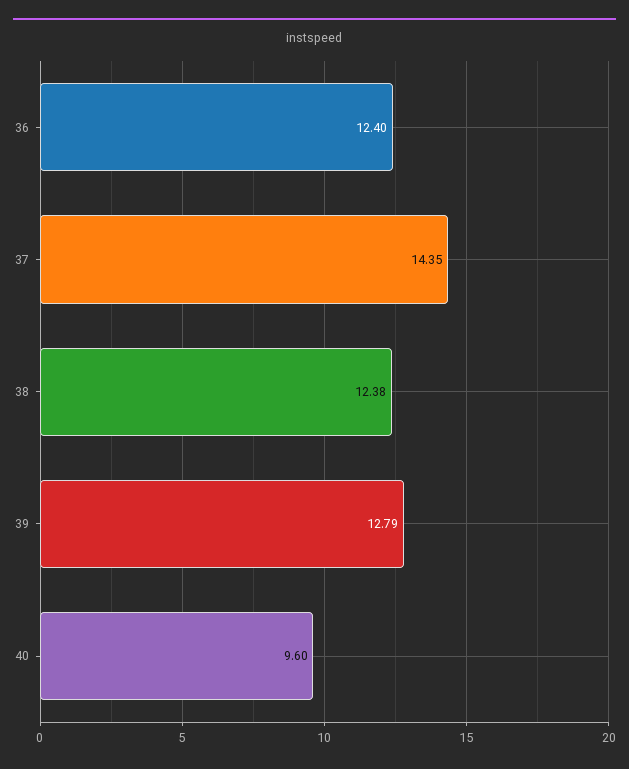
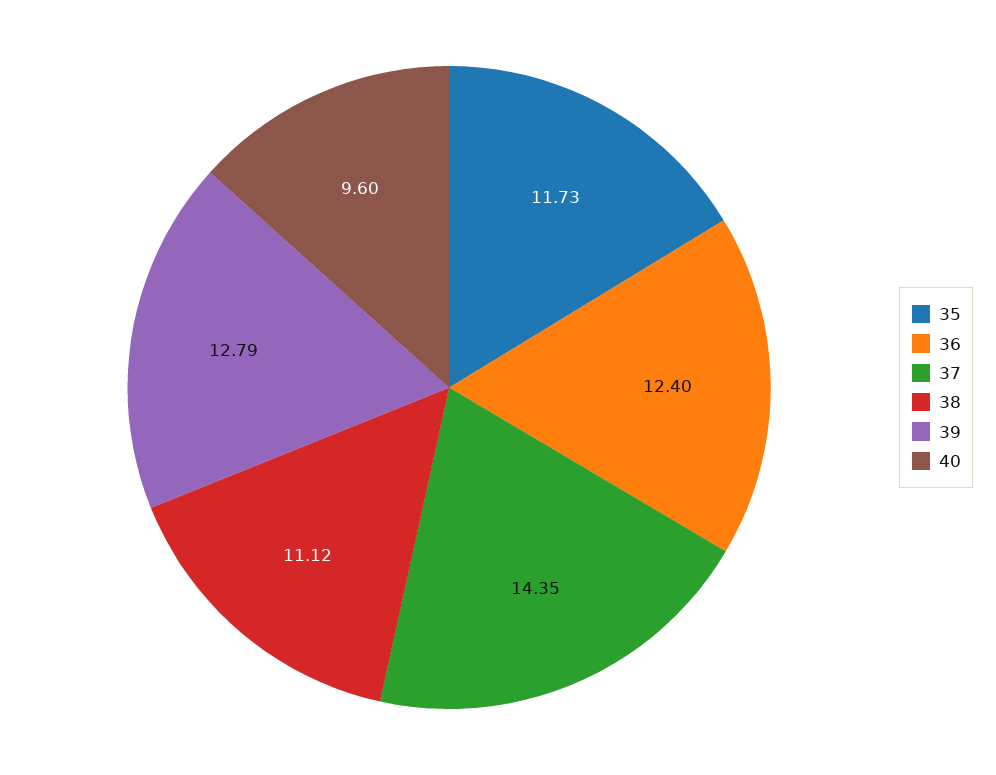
  {
    "36": 12.4,
    "37": 14.35,
-   "38": 12.38,
+   "38": 11.12,
    "39": 12.79,
-   "40": 9.6
+   "40": 9.6,
+   "35": 11.73
  }

